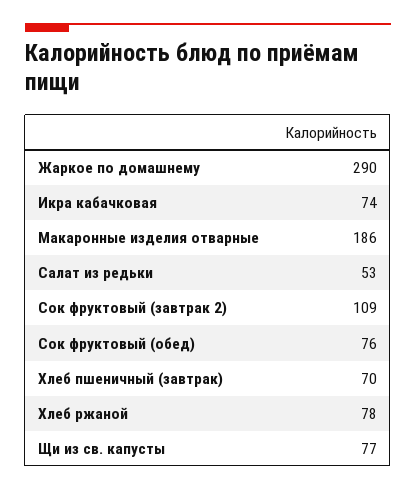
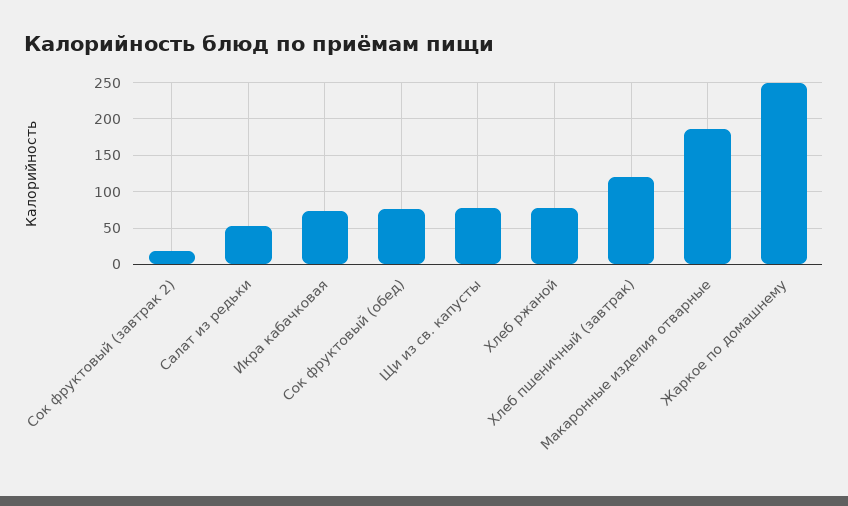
  {
-   "Жаркое по домашнему": 290,
+   "Жаркое по домашнему": 250,
    "Икра кабачковая": 74,
    "Макаронные изделия отварные": 186,
    "Салат из редьки": 53,
-   "Сок фруктовый (завтрак 2)": 109,
+   "Сок фруктовый (завтрак 2)": 20,
    "Сок фруктовый (обед)": 76,
-   "Хлеб пшеничный (завтрак)": 70,
+   "Хлеб пшеничный (завтрак)": 120,
    "Хлеб ржаной": 78,
    "Щи из св. капусты": 77
  }

